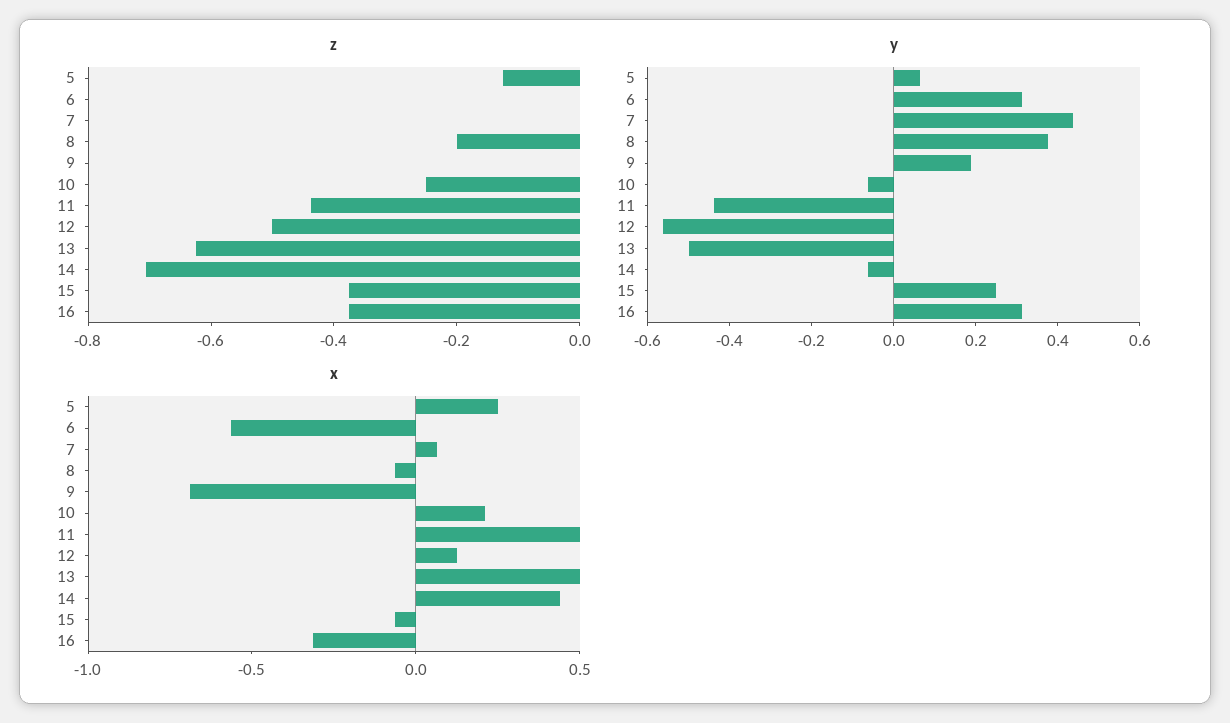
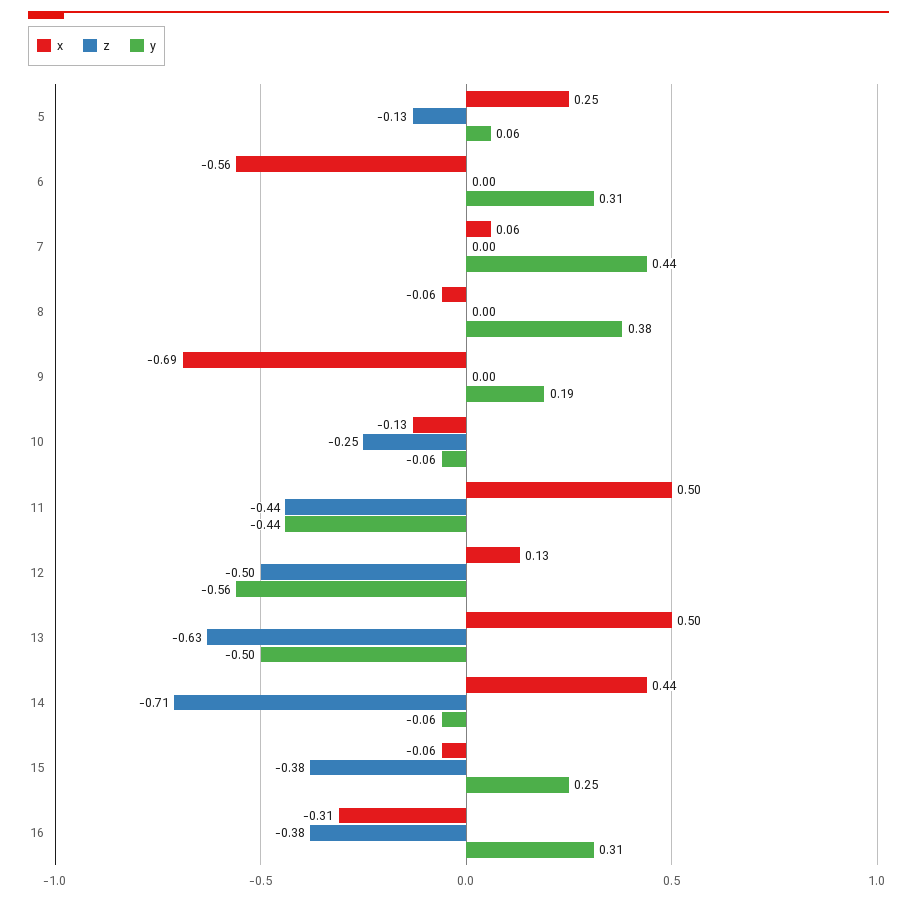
  {
    "z": {
      "5": -0.13,
      "6": 0,
      "7": 0,
-     "8": -0.2,
+     "8": 0,
      "9": 0,
      "10": -0.25,
      "11": -0.44,
      "12": -0.5,
      "13": -0.63,
      "14": -0.71,
      "15": -0.38,
      "16": -0.38
    },
    "y": {
      "5": 0.06,
      "6": 0.31,
      "7": 0.44,
      "8": 0.38,
      "9": 0.19,
      "10": -0.06,
      "11": -0.44,
      "12": -0.56,
      "13": -0.5,
      "14": -0.06,
      "15": 0.25,
      "16": 0.31
    },
    "x": {
      "5": 0.25,
      "6": -0.56,
      "7": 0.06,
      "8": -0.06,
      "9": -0.69,
-     "10": 0.2,
+     "10": -0.13,
      "11": 0.5,
      "12": 0.13,
      "13": 0.5,
      "14": 0.44,
      "15": -0.06,
      "16": -0.31
    }
  }

